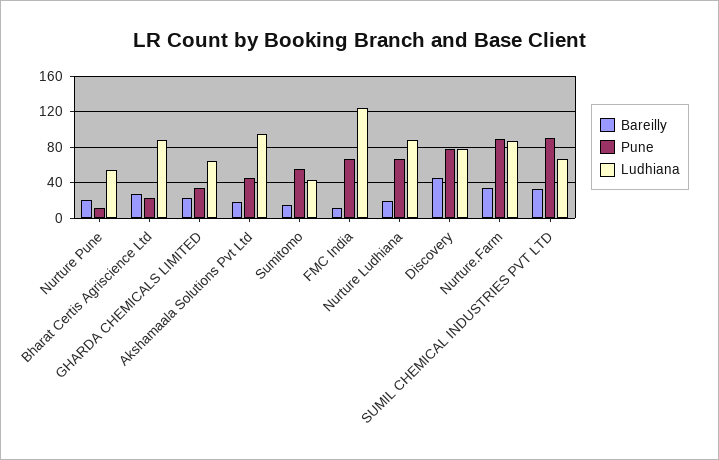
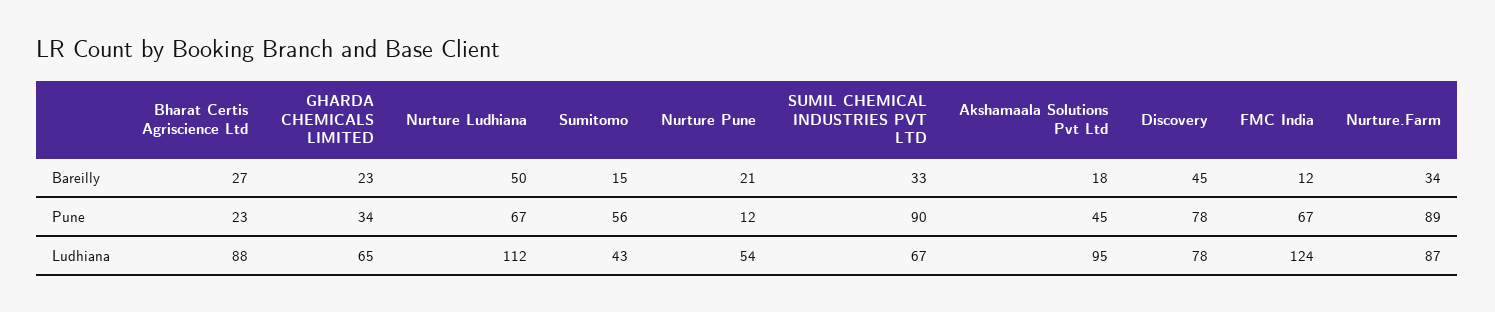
  {
    "Bareilly": {
      "Nurture Pune": 21,
      "Bharat Certis Agriscience Ltd": 27,
      "GHARDA CHEMICALS LIMITED": 23,
      "Akshamaala Solutions Pvt Ltd": 18,
      "Sumitomo": 15,
      "FMC India": 12,
-     "Nurture Ludhiana": 20,
+     "Nurture Ludhiana": 50,
      "Discovery": 45,
      "Nurture.Farm": 34,
      "SUMIL CHEMICAL INDUSTRIES PVT LTD": 33
    },
    "Pune": {
      "Nurture Pune": 12,
      "Bharat Certis Agriscience Ltd": 23,
      "GHARDA CHEMICALS LIMITED": 34,
      "Akshamaala Solutions Pvt Ltd": 45,
      "Sumitomo": 56,
      "FMC India": 67,
      "Nurture Ludhiana": 67,
      "Discovery": 78,
      "Nurture.Farm": 89,
      "SUMIL CHEMICAL INDUSTRIES PVT LTD": 90
    },
    "Ludhiana": {
      "Nurture Pune": 54,
      "Bharat Certis Agriscience Ltd": 88,
      "GHARDA CHEMICALS LIMITED": 65,
      "Akshamaala Solutions Pvt Ltd": 95,
      "Sumitomo": 43,
      "FMC India": 124,
-     "Nurture Ludhiana": 90,
+     "Nurture Ludhiana": 112,
      "Discovery": 78,
      "Nurture.Farm": 87,
      "SUMIL CHEMICAL INDUSTRIES PVT LTD": 67
    }
  }

